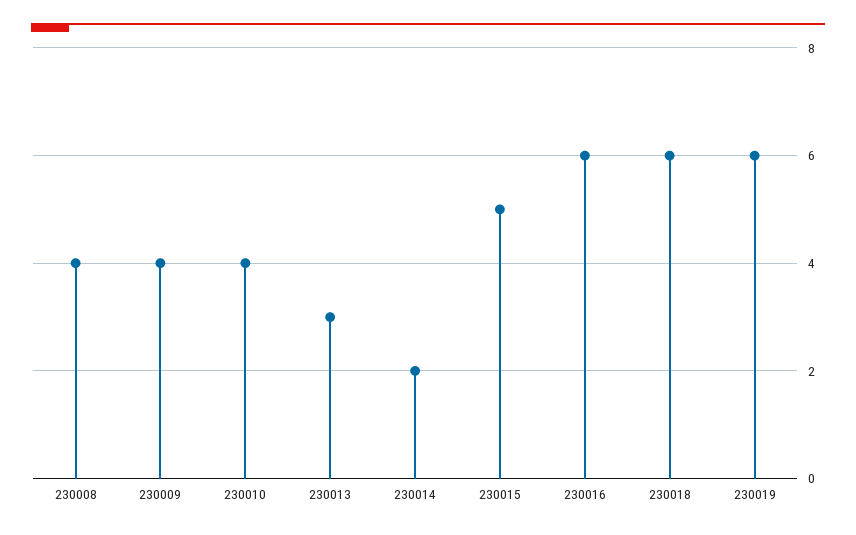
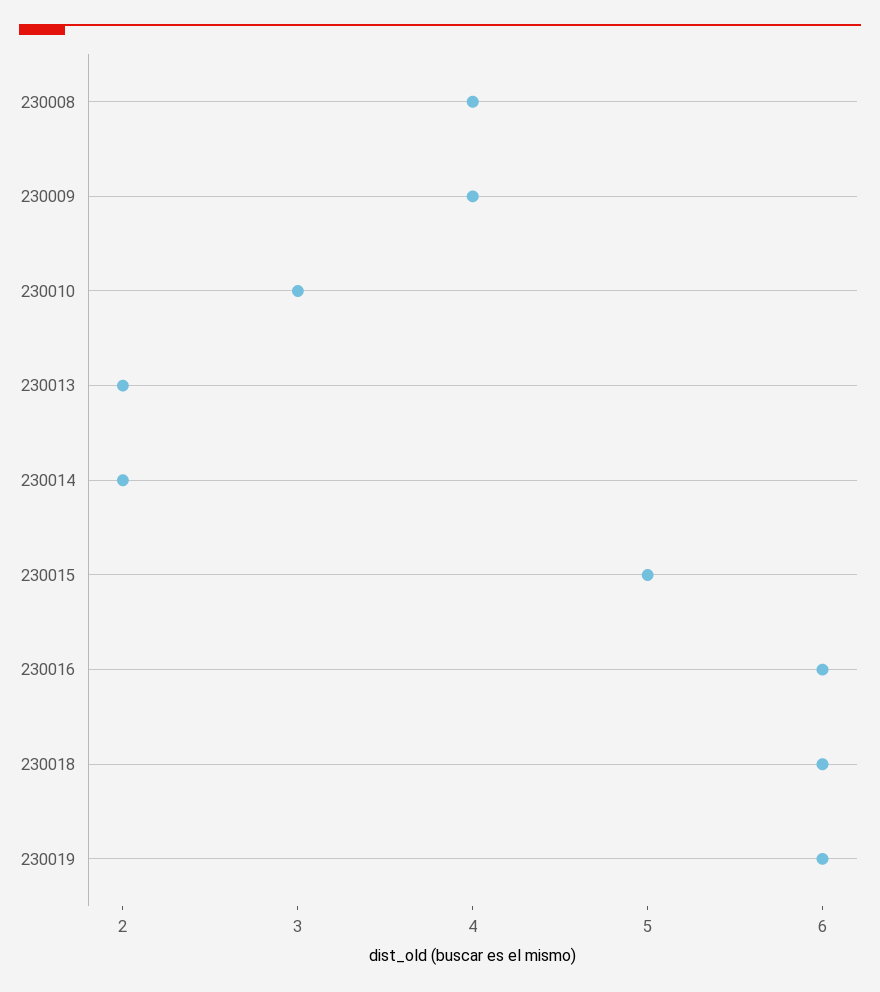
  {
    "230008": 4,
    "230009": 4,
-   "230010": 4,
+   "230010": 3,
-   "230013": 3,
+   "230013": 2,
    "230014": 2,
    "230015": 5,
    "230016": 6,
    "230018": 6,
    "230019": 6
  }

